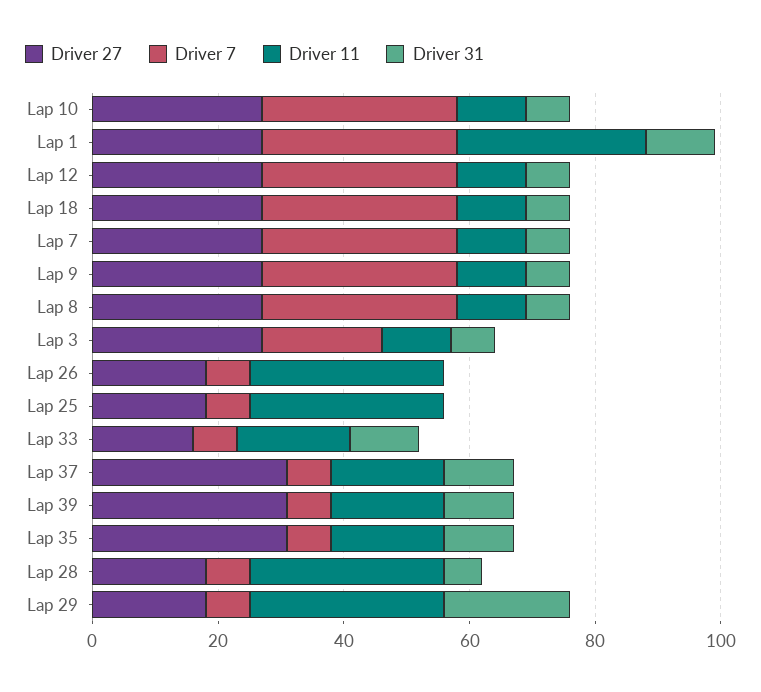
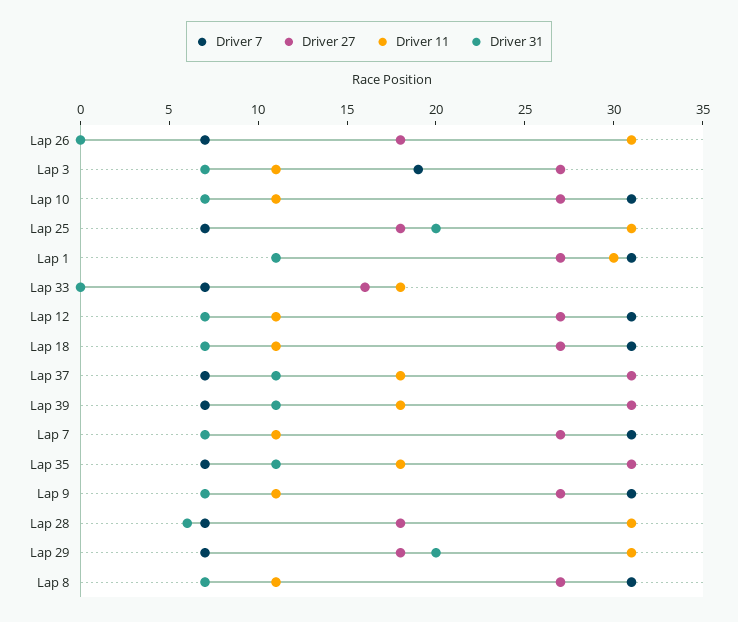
  {
    "Driver 27": {
      "Lap 10": 27,
      "Lap 1": 27,
      "Lap 12": 27,
      "Lap 18": 27,
      "Lap 7": 27,
      "Lap 9": 27,
      "Lap 8": 27,
      "Lap 3": 27,
      "Lap 26": 18,
      "Lap 25": 18,
      "Lap 33": 16,
      "Lap 37": 31,
      "Lap 39": 31,
      "Lap 35": 31,
      "Lap 28": 18,
      "Lap 29": 18
    },
    "Driver 7": {
      "Lap 10": 31,
      "Lap 1": 31,
      "Lap 12": 31,
      "Lap 18": 31,
      "Lap 7": 31,
      "Lap 9": 31,
      "Lap 8": 31,
      "Lap 3": 19,
      "Lap 26": 7,
      "Lap 25": 7,
      "Lap 33": 7,
      "Lap 37": 7,
      "Lap 39": 7,
      "Lap 35": 7,
      "Lap 28": 7,
      "Lap 29": 7
    },
    "Driver 11": {
      "Lap 10": 11,
      "Lap 1": 30,
      "Lap 12": 11,
      "Lap 18": 11,
      "Lap 7": 11,
      "Lap 9": 11,
      "Lap 8": 11,
      "Lap 3": 11,
      "Lap 26": 31,
      "Lap 25": 31,
      "Lap 33": 18,
      "Lap 37": 18,
      "Lap 39": 18,
      "Lap 35": 18,
      "Lap 28": 31,
      "Lap 29": 31
    },
    "Driver 31": {
      "Lap 10": 7,
      "Lap 1": 11,
      "Lap 12": 7,
      "Lap 18": 7,
      "Lap 7": 7,
      "Lap 9": 7,
      "Lap 8": 7,
      "Lap 3": 7,
      "Lap 26": 0,
-     "Lap 25": 0,
+     "Lap 25": 20,
-     "Lap 33": 10,
+     "Lap 33": 0,
      "Lap 37": 11,
      "Lap 39": 11,
      "Lap 35": 11,
      "Lap 28": 6,
      "Lap 29": 20
    }
  }

